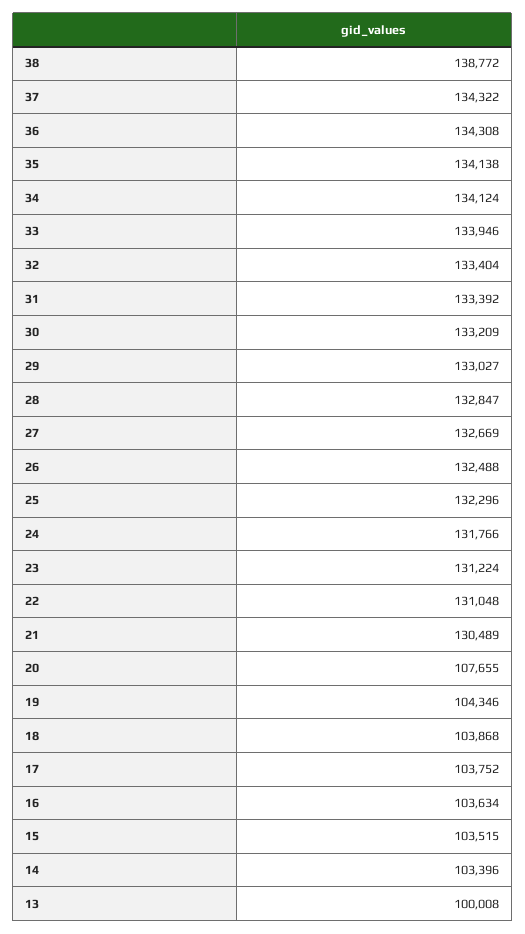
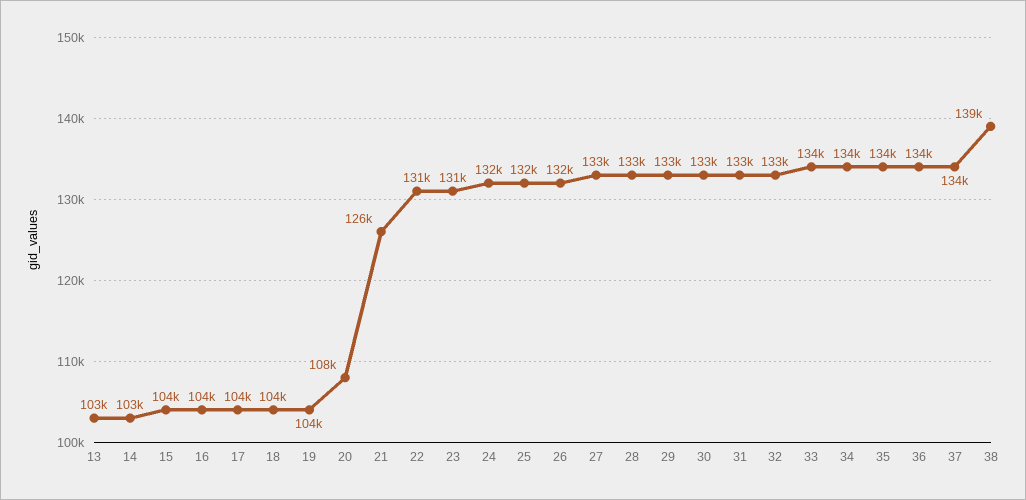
  {
    "38": 138772,
    "37": 134322,
    "36": 134308,
    "35": 134138,
    "34": 134124,
    "33": 133946,
    "32": 133404,
    "31": 133392,
    "30": 133209,
    "29": 133027,
    "28": 132847,
    "27": 132669,
    "26": 132488,
    "25": 132296,
    "24": 131766,
    "23": 131224,
    "22": 131048,
-   "21": 130489,
+   "21": 126000,
    "20": 107655,
    "19": 104346,
    "18": 103868,
    "17": 103752,
    "16": 103634,
    "15": 103515,
    "14": 103396,
-   "13": 100008
+   "13": 103000
  }

